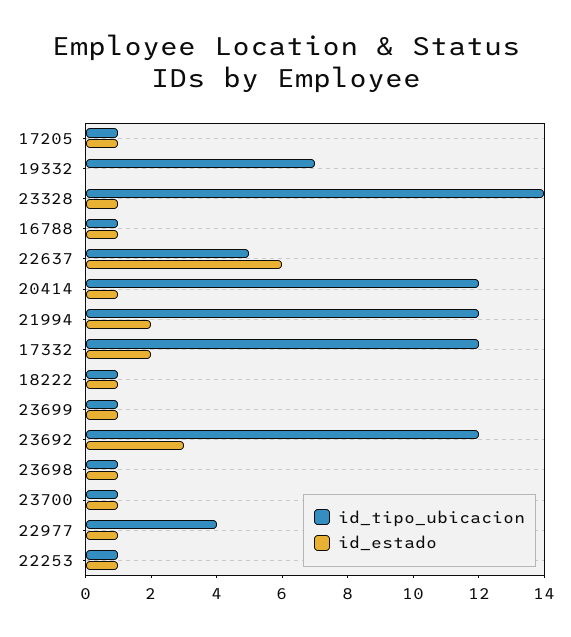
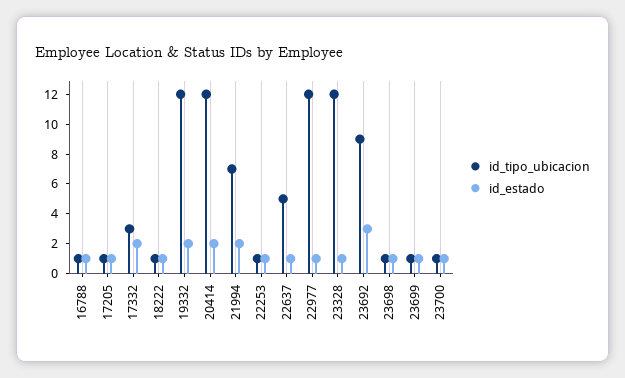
  {
    "id_tipo_ubicacion": {
      "17205": 1,
-     "19332": 7,
+     "19332": 12,
-     "23328": 14,
+     "23328": 12,
      "16788": 1,
      "22637": 5,
      "20414": 12,
-     "21994": 12,
+     "21994": 7,
-     "17332": 12,
+     "17332": 3,
      "18222": 1,
      "23699": 1,
-     "23692": 12,
+     "23692": 9,
      "23698": 1,
      "23700": 1,
-     "22977": 4,
+     "22977": 12,
      "22253": 1
    },
    "id_estado": {
      "17205": 1,
-     "19332": 0,
+     "19332": 2,
      "23328": 1,
      "16788": 1,
-     "22637": 6,
+     "22637": 1,
-     "20414": 1,
+     "20414": 2,
      "21994": 2,
      "17332": 2,
      "18222": 1,
      "23699": 1,
      "23692": 3,
      "23698": 1,
      "23700": 1,
      "22977": 1,
      "22253": 1
    }
  }

